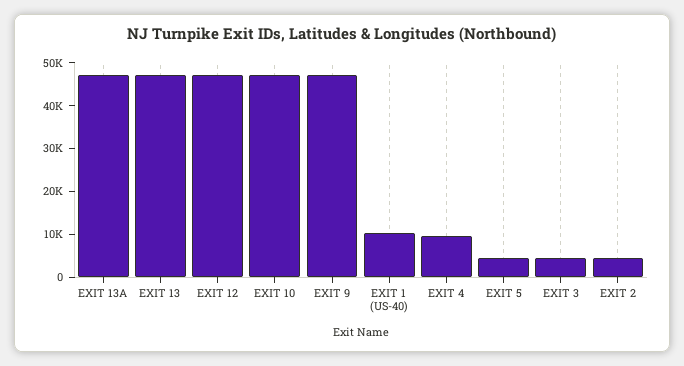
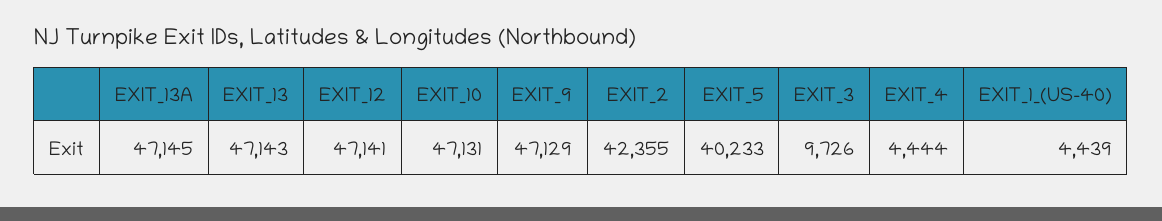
  {
    "EXIT 13A": 47145,
    "EXIT 13": 47143,
    "EXIT 12": 47141,
    "EXIT 10": 47131,
    "EXIT 9": 47129,
-   "EXIT 1 (US-40)": 10000,
+   "EXIT 1 (US-40)": 4439,
-   "EXIT 4": 10000,
+   "EXIT 4": 4444,
-   "EXIT 5": 4000,
+   "EXIT 5": 40233,
-   "EXIT 3": 4000,
+   "EXIT 3": 9726,
-   "EXIT 2": 4000
+   "EXIT 2": 42355
  }

